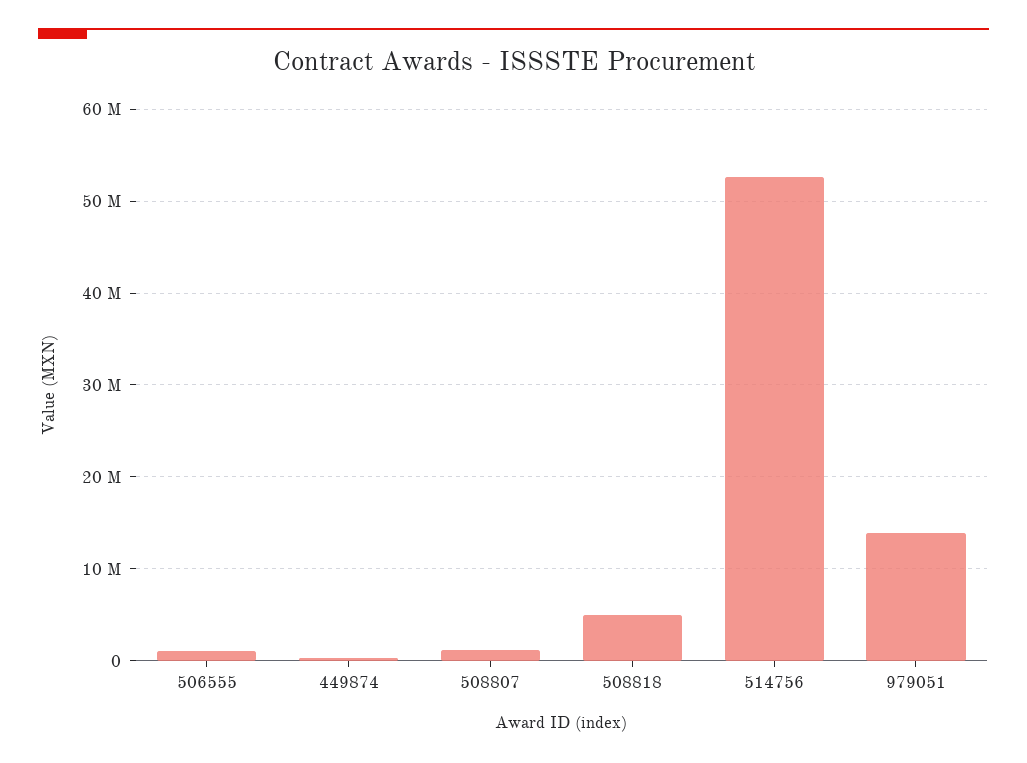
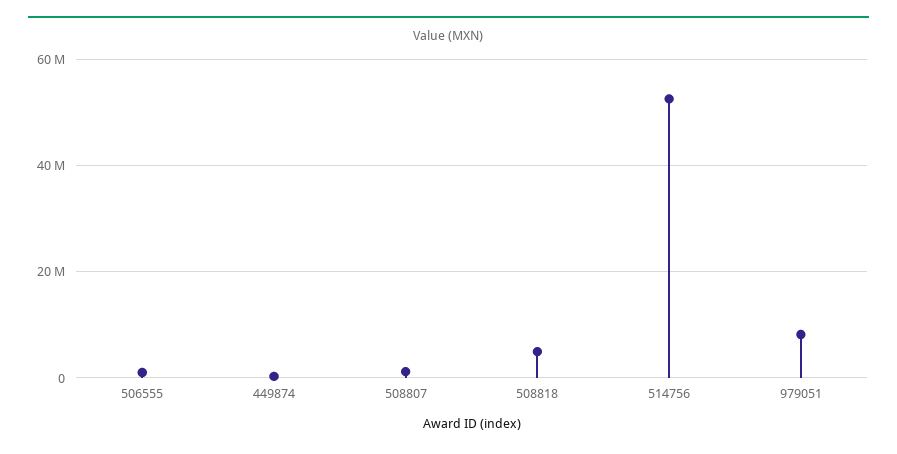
  {
    "506555": 1000000,
    "449874": 0,
    "508807": 1000000,
    "508818": 5000000,
    "514756": 53000000,
-   "979051": 14000000
+   "979051": 8000000
  }

